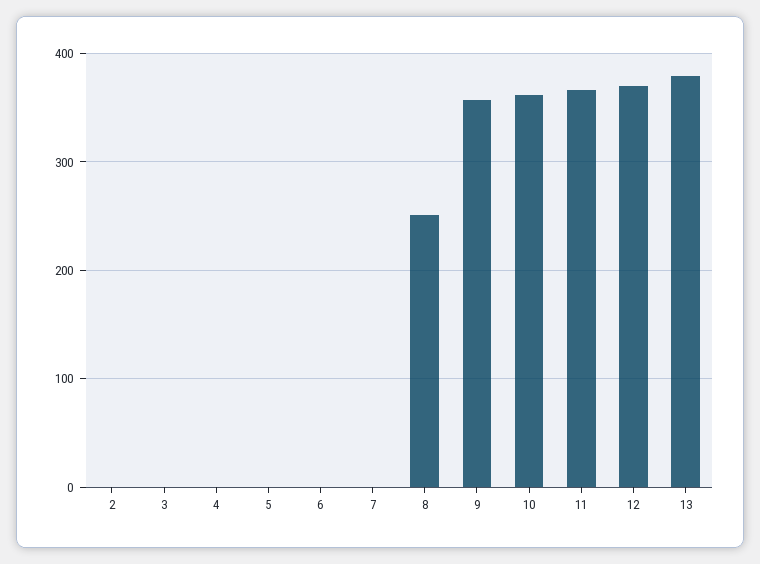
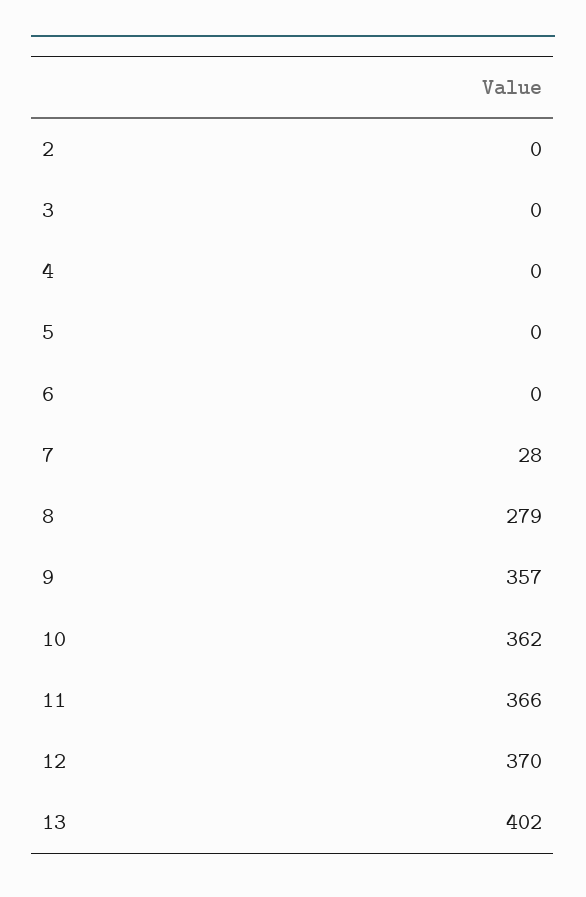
  {
    "2": 0,
    "3": 0,
    "4": 0,
    "5": 0,
    "6": 0,
-   "7": 0,
+   "7": 28,
-   "8": 250,
+   "8": 279,
    "9": 357,
    "10": 362,
    "11": 366,
    "12": 370,
-   "13": 380
+   "13": 402
  }

